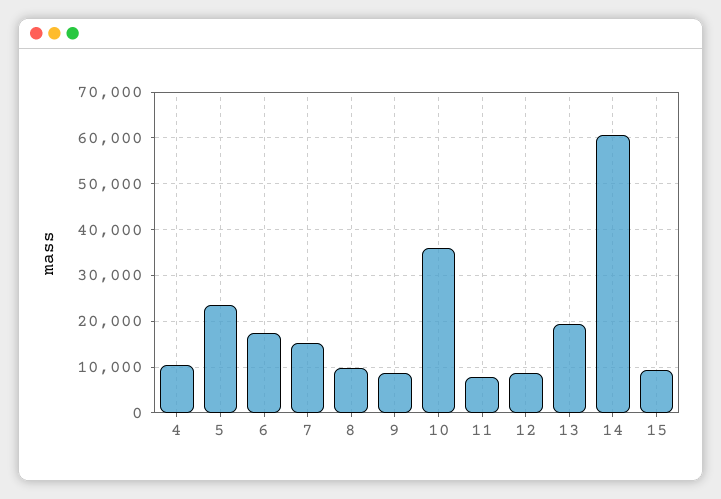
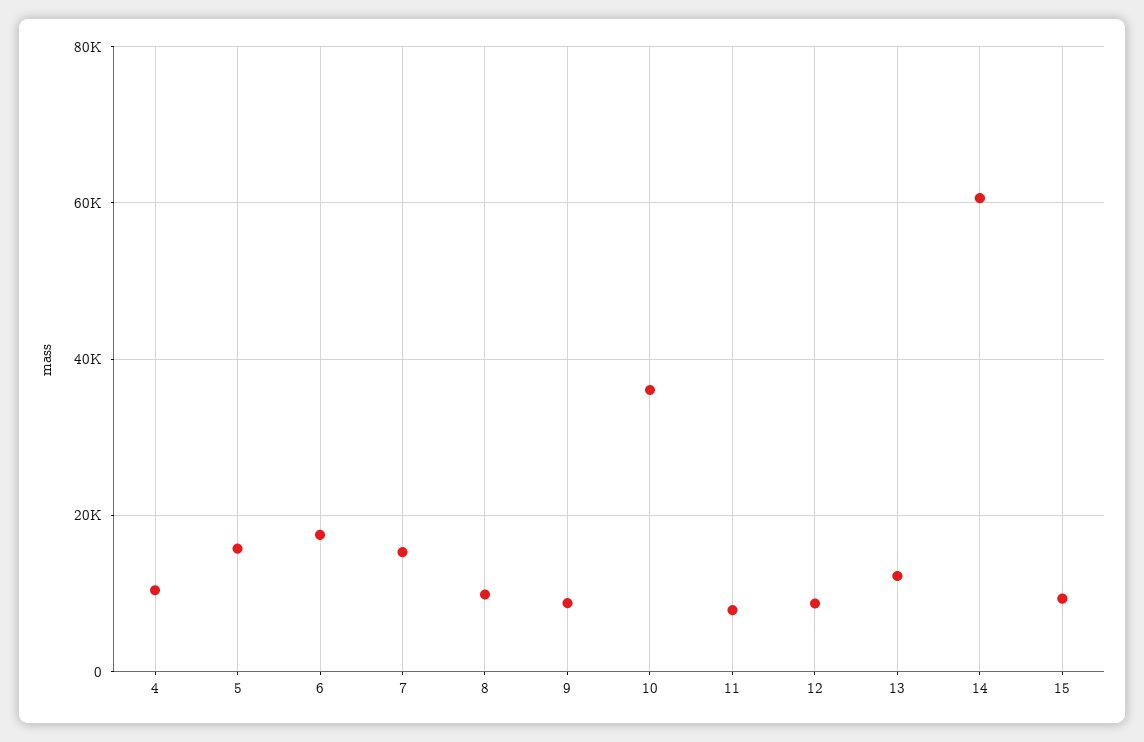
  {
    "4": 10000,
-   "5": 24000,
+   "5": 16000,
    "6": 18000,
    "7": 16000,
    "8": 10000,
    "9": 8000,
    "10": 36000,
    "11": 8000,
    "12": 8000,
-   "13": 20000,
+   "13": 12000,
    "14": 60000,
    "15": 10000
  }

